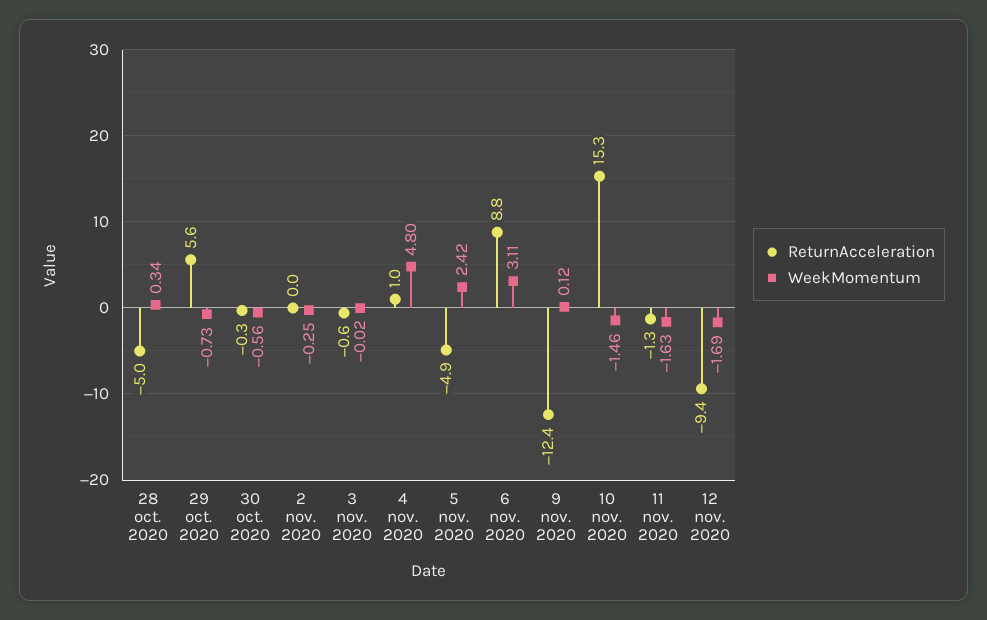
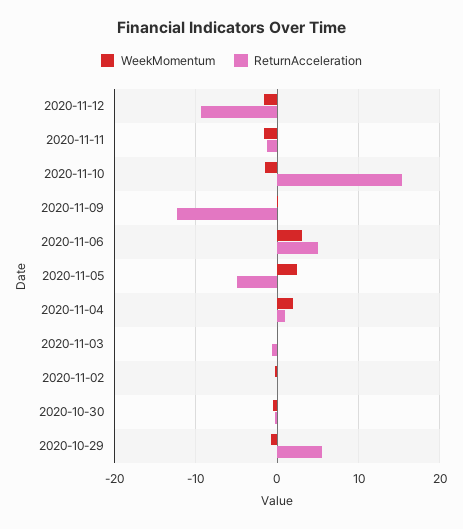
  {
    "ReturnAcceleration": {
-     "28 oct. 2020": -5,
      "29 oct. 2020": 5.6,
      "30 oct. 2020": -0.3,
      "2 nov. 2020": 0,
      "3 nov. 2020": -0.6,
      "4 nov. 2020": 1,
      "5 nov. 2020": -4.9,
-     "6 nov. 2020": 8.8,
+     "6 nov. 2020": 5,
      "9 nov. 2020": -12.4,
      "10 nov. 2020": 15.3,
      "11 nov. 2020": -1.3,
      "12 nov. 2020": -9.4
    },
    "WeekMomentum": {
-     "28 oct. 2020": 0.34,
      "29 oct. 2020": -0.73,
      "30 oct. 2020": -0.56,
      "2 nov. 2020": -0.25,
      "3 nov. 2020": -0.02,
-     "4 nov. 2020": 4.8,
+     "4 nov. 2020": 2,
      "5 nov. 2020": 2.42,
      "6 nov. 2020": 3.11,
      "9 nov. 2020": 0.12,
      "10 nov. 2020": -1.46,
      "11 nov. 2020": -1.63,
      "12 nov. 2020": -1.69
    }
  }

